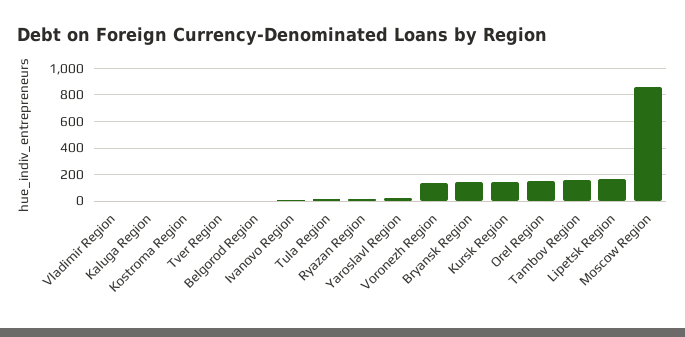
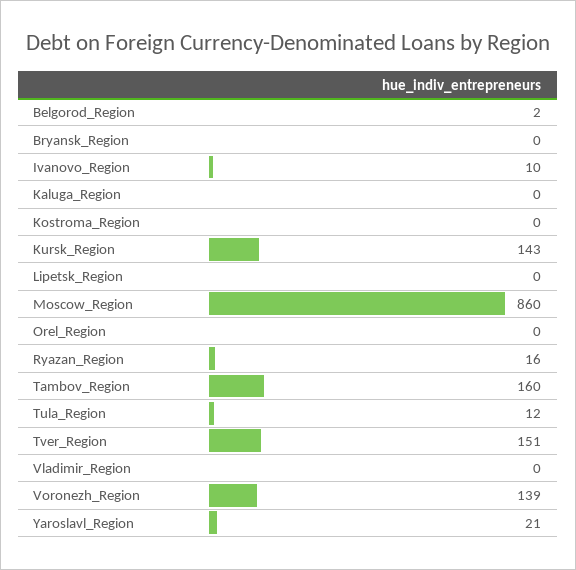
  {
    "Vladimir Region": 0,
    "Kaluga Region": 0,
    "Kostroma Region": 0,
-   "Tver Region": 0,
+   "Tver Region": 151,
    "Belgorod Region": 2,
    "Ivanovo Region": 10,
    "Tula Region": 12,
    "Ryazan Region": 16,
    "Yaroslavl Region": 21,
    "Voronezh Region": 139,
-   "Bryansk Region": 150,
+   "Bryansk Region": 0,
    "Kursk Region": 143,
-   "Orel Region": 150,
+   "Orel Region": 0,
    "Tambov Region": 160,
-   "Lipetsk Region": 150,
+   "Lipetsk Region": 0,
    "Moscow Region": 860
  }

